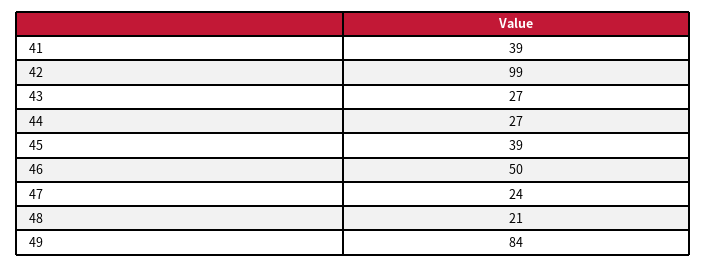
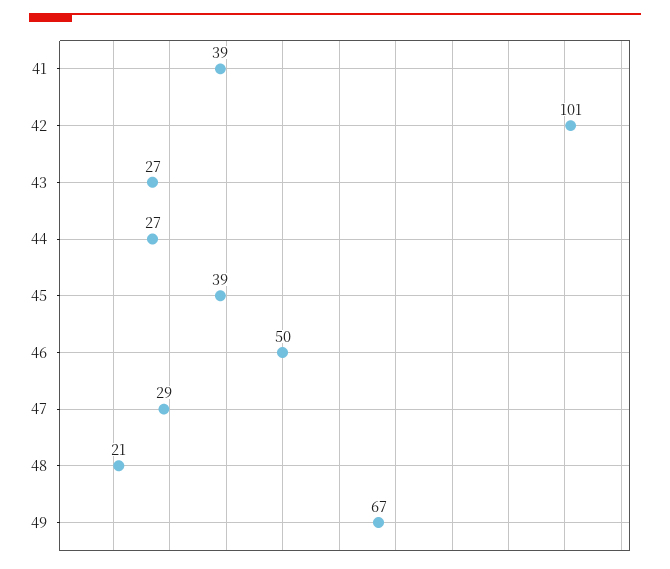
  {
    "41": 39,
-   "42": 99,
+   "42": 101,
    "43": 27,
    "44": 27,
    "45": 39,
    "46": 50,
-   "47": 24,
+   "47": 29,
    "48": 21,
-   "49": 84
+   "49": 67
  }

